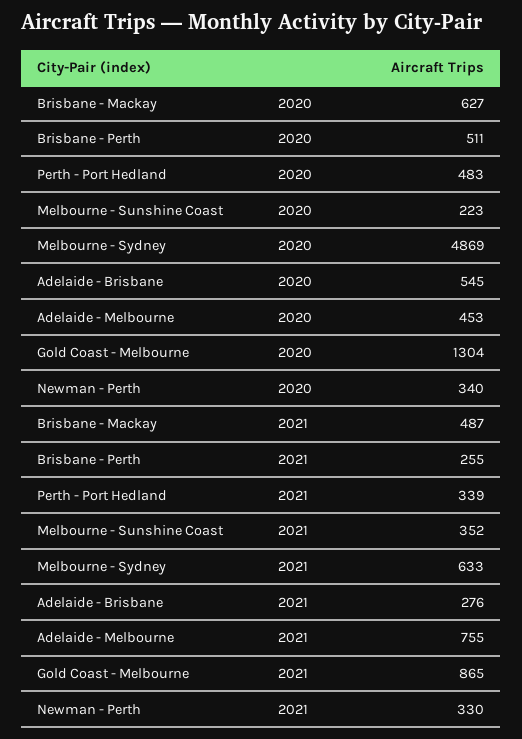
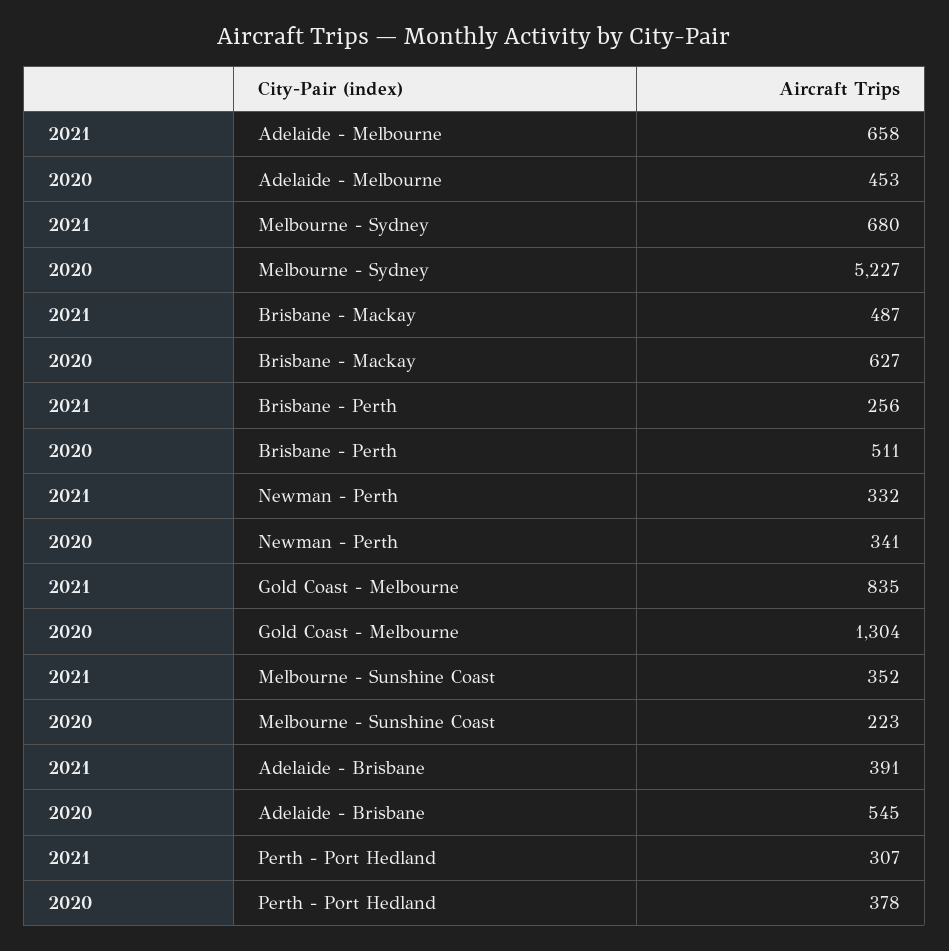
  {
    "Brisbane - Mackay": {
      "2020": 627,
      "2021": 487
    },
    "Brisbane - Perth": {
      "2020": 511,
-     "2021": 255
+     "2021": 256
    },
    "Perth - Port Hedland": {
-     "2020": 483,
+     "2020": 378,
-     "2021": 339
+     "2021": 307
    },
    "Melbourne - Sunshine Coast": {
      "2020": 223,
      "2021": 352
    },
    "Melbourne - Sydney": {
-     "2020": 4869,
+     "2020": 5227,
-     "2021": 633
+     "2021": 680
    },
    "Adelaide - Brisbane": {
      "2020": 545,
-     "2021": 276
+     "2021": 391
    },
    "Adelaide - Melbourne": {
      "2020": 453,
-     "2021": 755
+     "2021": 658
    },
    "Gold Coast - Melbourne": {
      "2020": 1304,
-     "2021": 865
+     "2021": 835
    },
    "Newman - Perth": {
-     "2020": 340,
+     "2020": 341,
-     "2021": 330
+     "2021": 332
    }
  }

